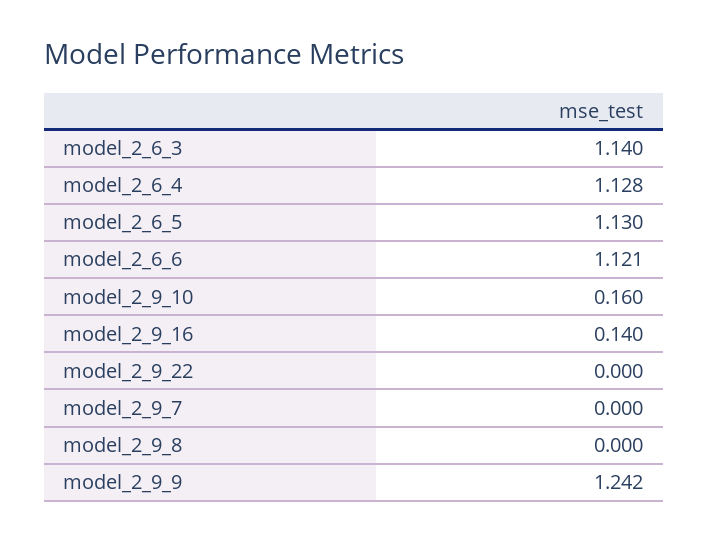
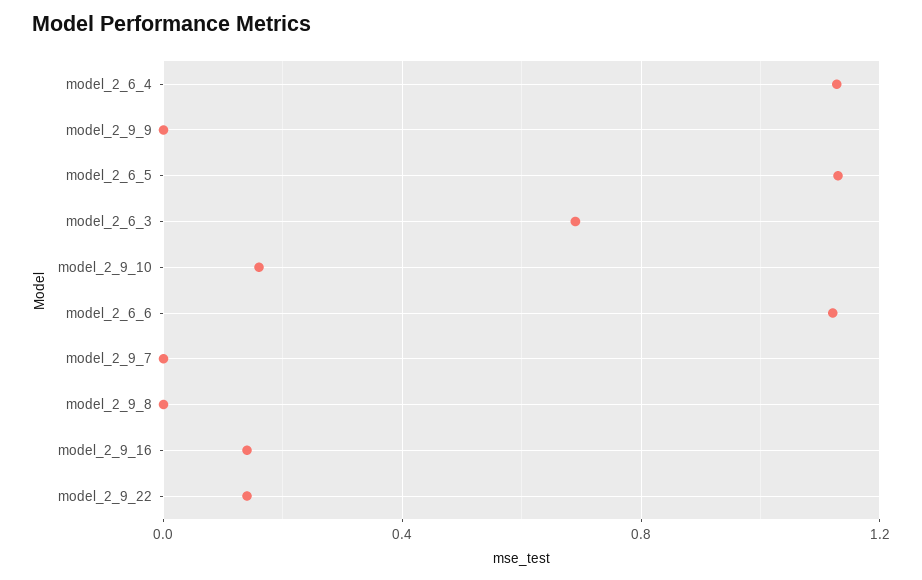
  {
-   "model_2_6_3": 1.14,
+   "model_2_6_3": 0.7,
    "model_2_6_4": 1.128,
    "model_2_6_5": 1.13,
    "model_2_6_6": 1.121,
    "model_2_9_10": 0.16,
    "model_2_9_16": 0.14,
-   "model_2_9_22": 0,
+   "model_2_9_22": 0.15,
    "model_2_9_7": 0,
    "model_2_9_8": 0,
-   "model_2_9_9": 1.242
+   "model_2_9_9": 0
  }

